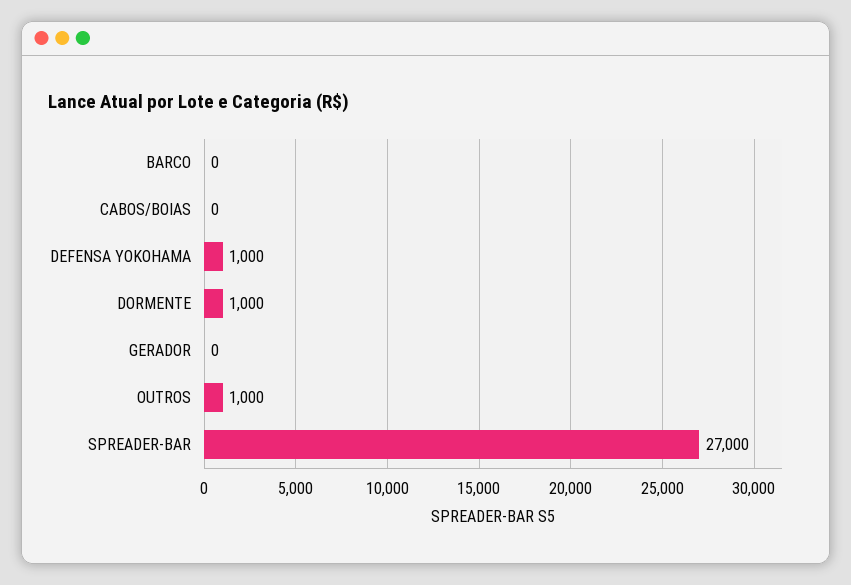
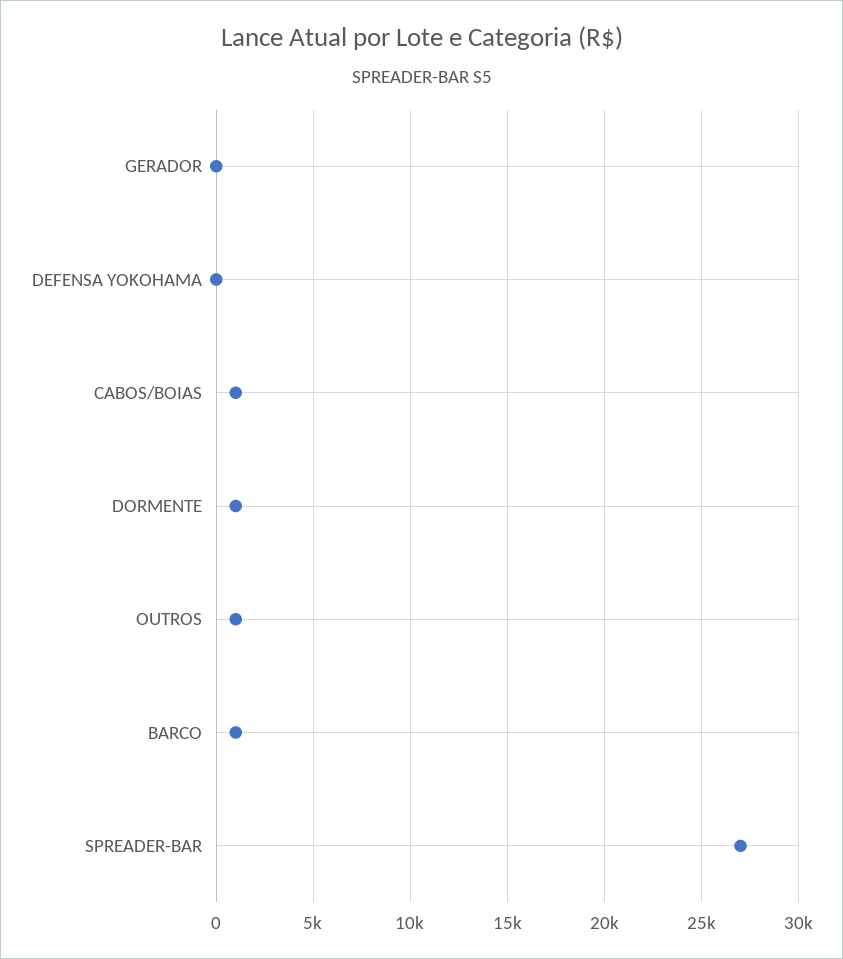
  {
-   "BARCO": 0,
+   "BARCO": 1000,
-   "CABOS/BOIAS": 0,
+   "CABOS/BOIAS": 1000,
-   "DEFENSA YOKOHAMA": 1000,
+   "DEFENSA YOKOHAMA": 0,
    "DORMENTE": 1000,
    "GERADOR": 0,
    "OUTROS": 1000,
    "SPREADER-BAR": 27000
  }

